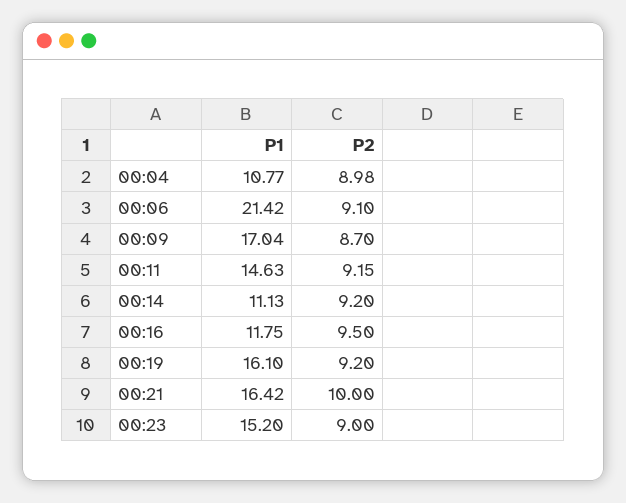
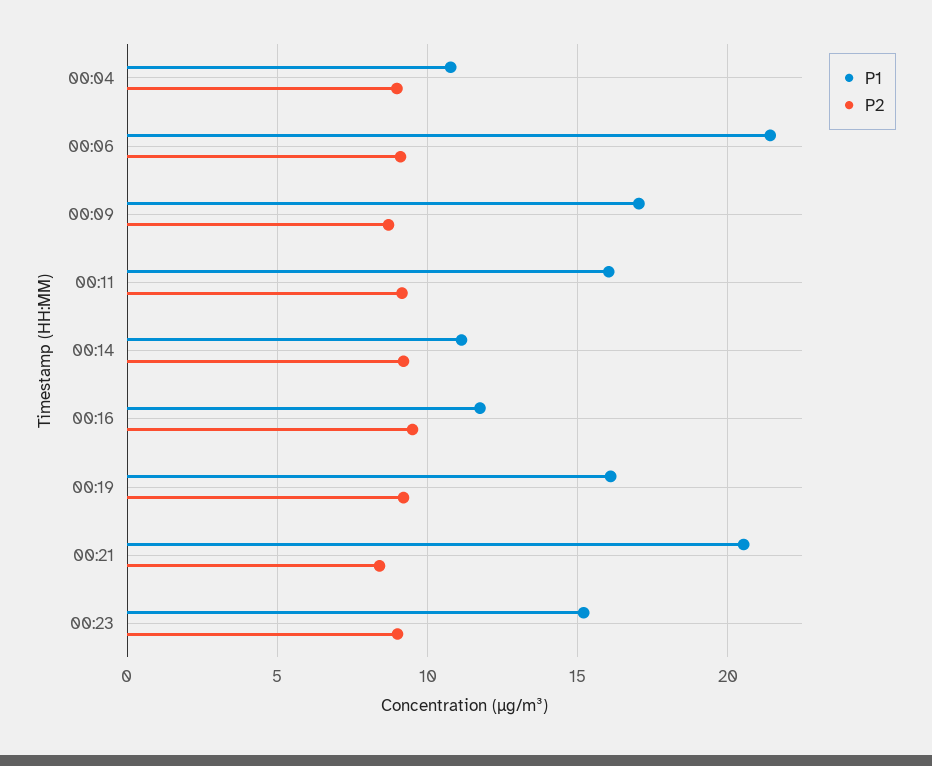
  {
    "P1": {
      "00:04": 10.77,
      "00:06": 21.42,
      "00:09": 17.04,
-     "00:11": 14.63,
+     "00:11": 16,
      "00:14": 11.13,
      "00:16": 11.75,
      "00:19": 16.1,
-     "00:21": 16.42,
+     "00:21": 20.5,
      "00:23": 15.2
    },
    "P2": {
      "00:04": 8.98,
      "00:06": 9.1,
      "00:09": 8.7,
      "00:11": 9.15,
      "00:14": 9.2,
      "00:16": 9.5,
      "00:19": 9.2,
-     "00:21": 10,
+     "00:21": 8.5,
      "00:23": 9
    }
  }

